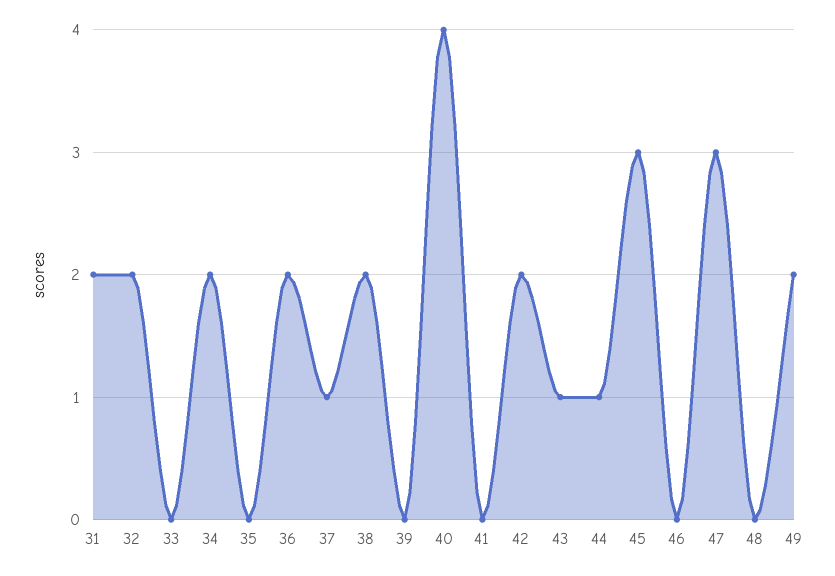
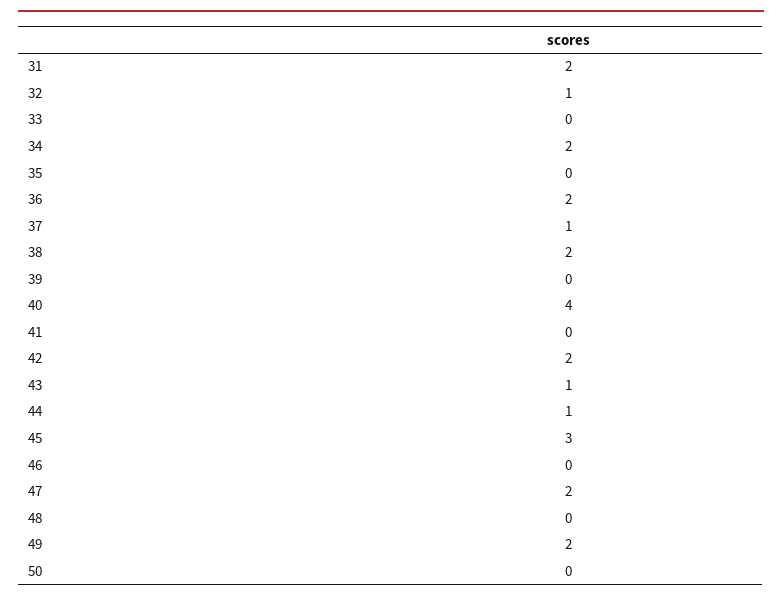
  {
    "31": 2,
-   "32": 2,
+   "32": 1,
    "33": 0,
    "34": 2,
    "35": 0,
    "36": 2,
    "37": 1,
    "38": 2,
    "39": 0,
    "40": 4,
    "41": 0,
    "42": 2,
    "43": 1,
    "44": 1,
    "45": 3,
    "46": 0,
-   "47": 3,
+   "47": 2,
    "48": 0,
-   "49": 2
+   "49": 2,
+   "50": 0
  }

